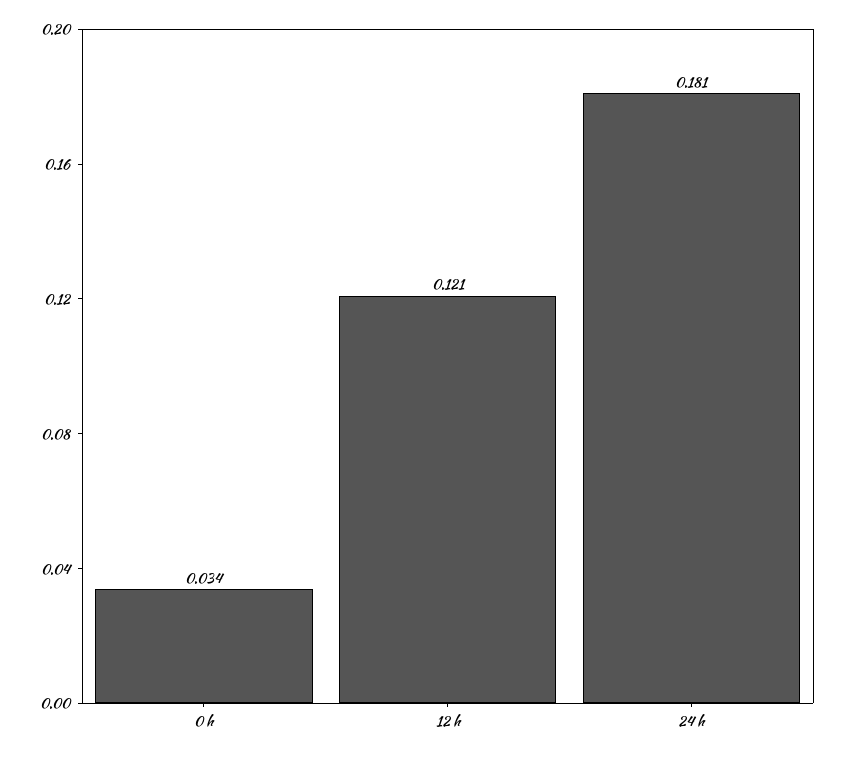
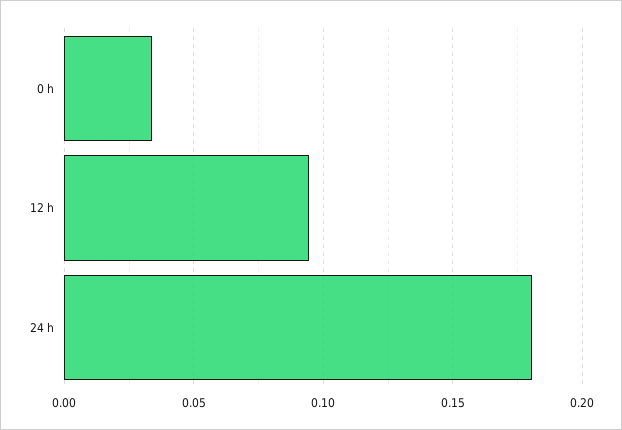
  {
    "0 h": 0.034,
-   "12 h": 0.121,
+   "12 h": 0.095,
    "24 h": 0.181
  }

